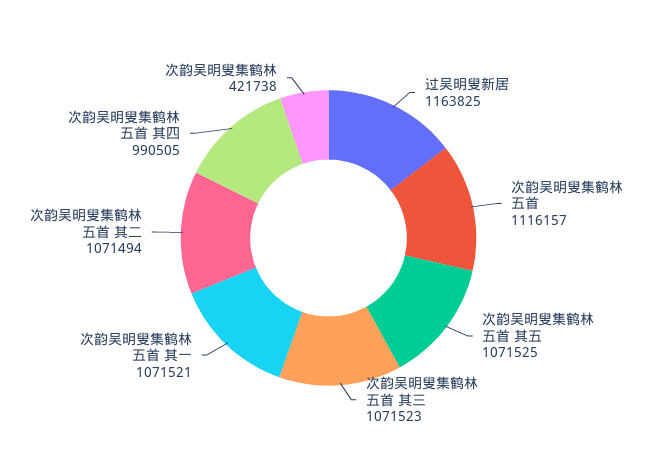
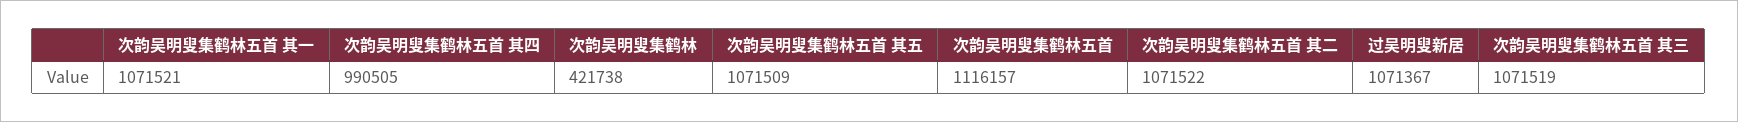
  {
-   "过吴明叟新居": 1163825,
+   "过吴明叟新居": 1071367,
    "次韵吴明叟集鹤林五首": 1116157,
-   "次韵吴明叟集鹤林五首 其五": 1071525,
+   "次韵吴明叟集鹤林五首 其五": 1071509,
-   "次韵吴明叟集鹤林五首 其三": 1071523,
+   "次韵吴明叟集鹤林五首 其三": 1071519,
    "次韵吴明叟集鹤林五首 其一": 1071521,
-   "次韵吴明叟集鹤林五首 其二": 1071494,
+   "次韵吴明叟集鹤林五首 其二": 1071522,
    "次韵吴明叟集鹤林五首 其四": 990505,
    "次韵吴明叟集鹤林": 421738
  }

